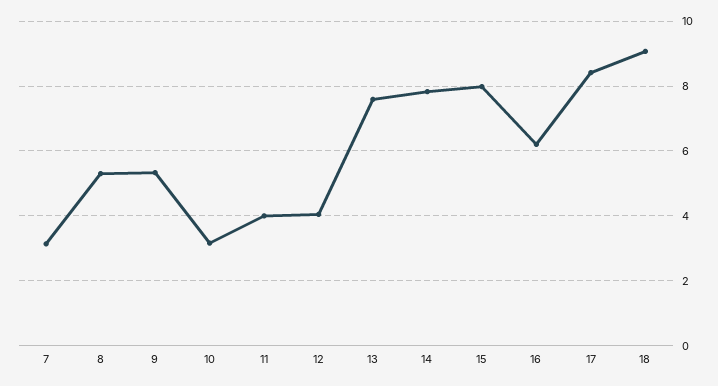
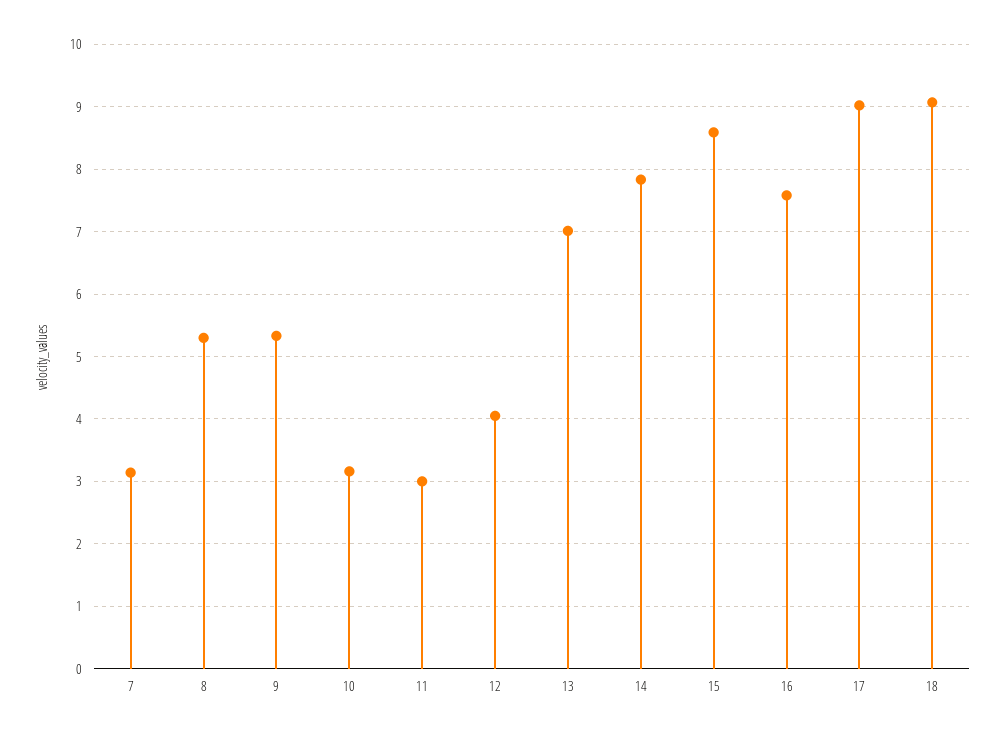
  {
    "7": 3.1,
    "8": 5.3,
    "9": 5.3,
    "10": 3.2,
-   "11": 4,
+   "11": 3,
    "12": 4.1,
-   "13": 7.6,
+   "13": 7,
    "14": 7.8,
-   "15": 8,
+   "15": 8.6,
-   "16": 6.2,
+   "16": 7.6,
-   "17": 8.4,
+   "17": 9,
    "18": 9.1
  }

